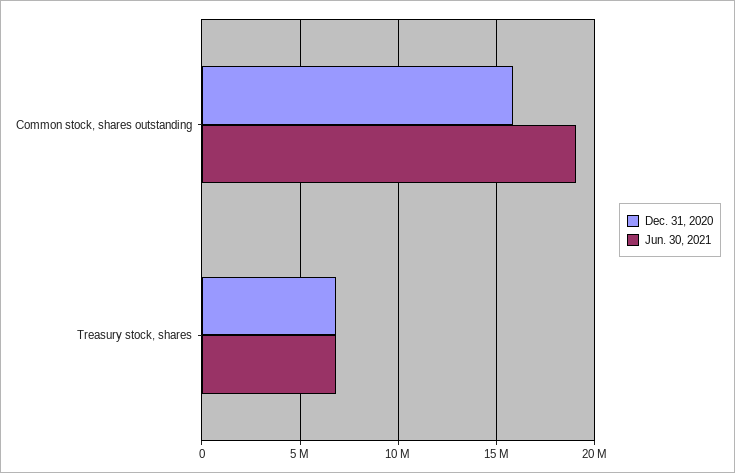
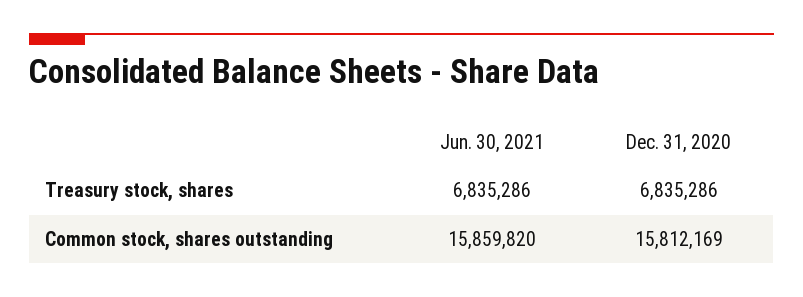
  {
    "Dec. 31, 2020": {
      "Common stock, shares outstanding": 15812169,
      "Treasury stock, shares": 6835286
    },
    "Jun. 30, 2021": {
-     "Common stock, shares outstanding": 19000000,
+     "Common stock, shares outstanding": 15859820,
      "Treasury stock, shares": 6835286
    }
  }

